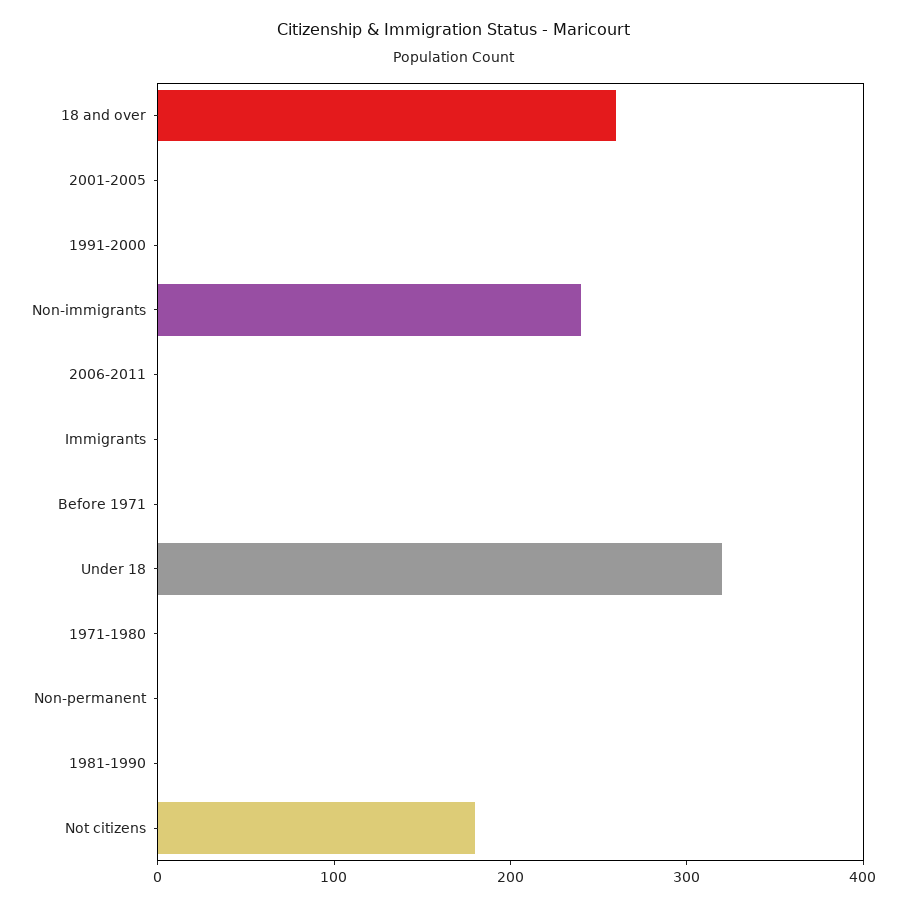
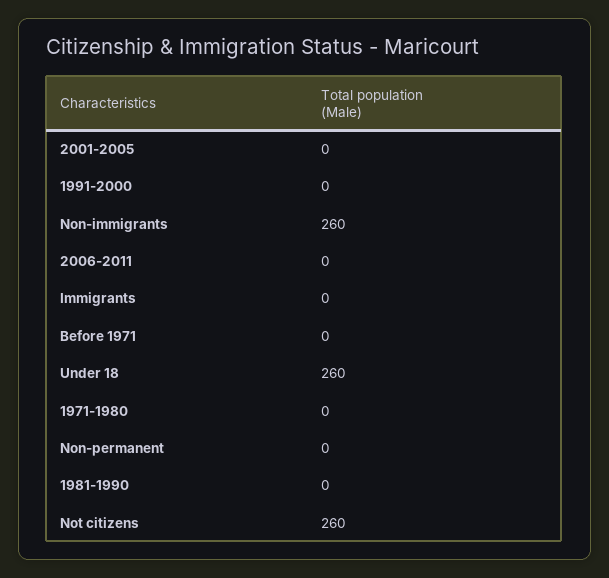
  {
-   "18 and over": 260,
    "2001-2005": 0,
    "1991-2000": 0,
-   "Non-immigrants": 240,
+   "Non-immigrants": 260,
    "2006-2011": 0,
    "Immigrants": 0,
    "Before 1971": 0,
-   "Under 18": 320,
+   "Under 18": 260,
    "1971-1980": 0,
    "Non-permanent": 0,
    "1981-1990": 0,
-   "Not citizens": 180
+   "Not citizens": 260
  }

